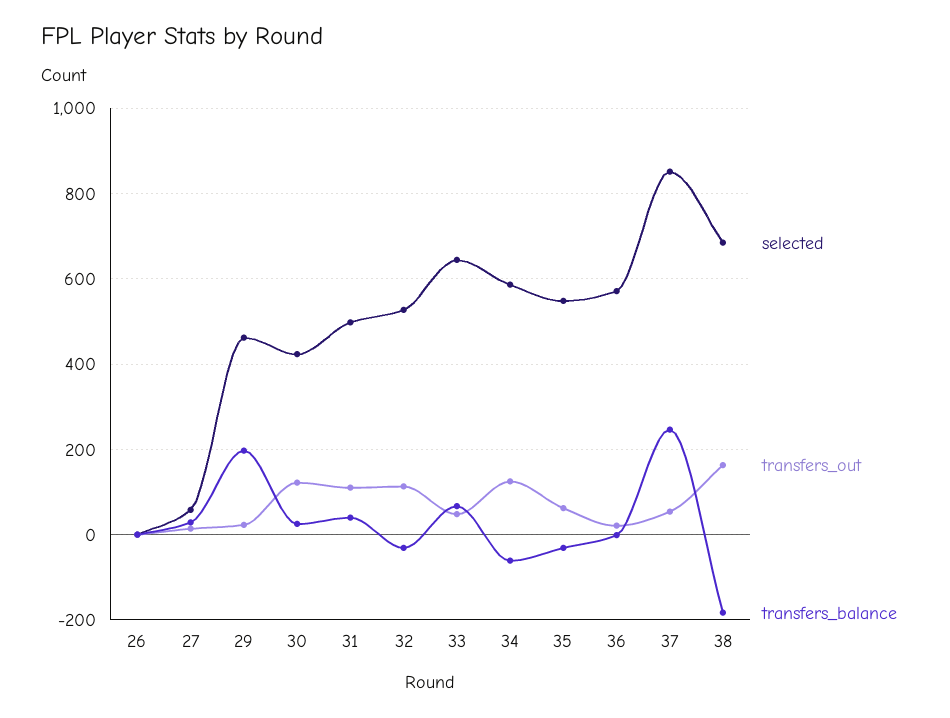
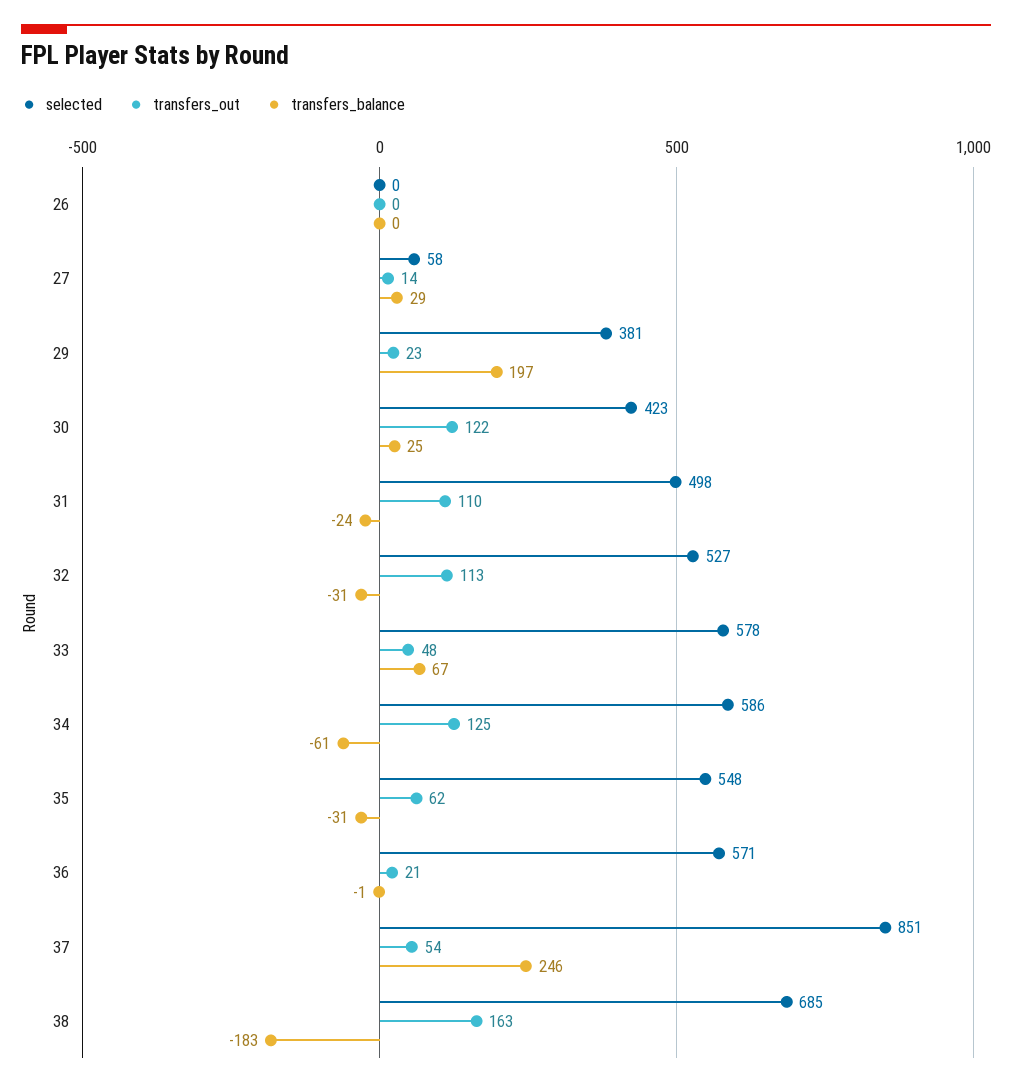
  {
    "selected": {
      "26": 0,
      "27": 58,
-     "29": 460,
+     "29": 381,
      "30": 423,
      "31": 498,
      "32": 527,
-     "33": 640,
+     "33": 578,
      "34": 586,
      "35": 548,
      "36": 571,
      "37": 851,
      "38": 685
    },
    "transfers_out": {
      "26": 0,
      "27": 14,
      "29": 23,
      "30": 122,
      "31": 110,
      "32": 113,
      "33": 48,
      "34": 125,
      "35": 62,
      "36": 21,
      "37": 54,
      "38": 163
    },
    "transfers_balance": {
      "26": 0,
      "27": 29,
      "29": 197,
      "30": 25,
-     "31": 40,
+     "31": -24,
      "32": -31,
      "33": 67,
      "34": -61,
      "35": -31,
      "36": -1,
      "37": 246,
      "38": -183
    }
  }

